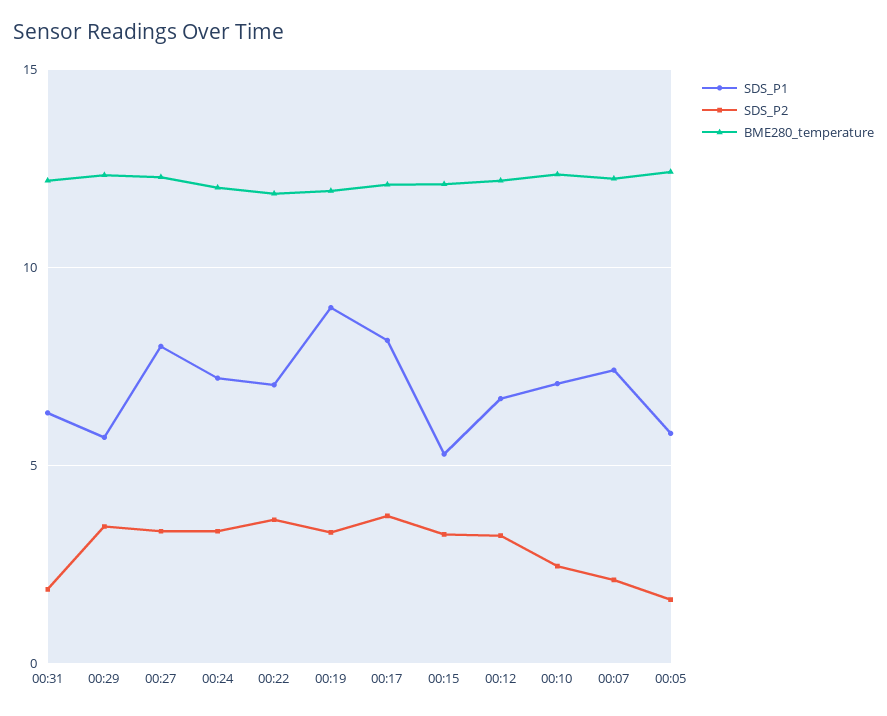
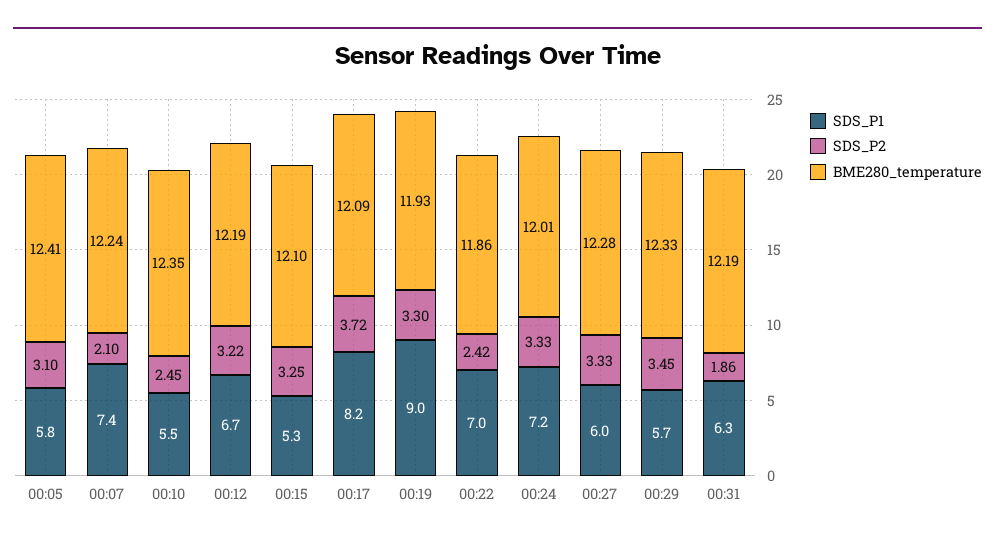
  {
    "SDS_P1": {
      "00:31": 6.3,
      "00:29": 5.7,
-     "00:27": 8,
+     "00:27": 6,
      "00:24": 7.2,
      "00:22": 7,
      "00:19": 9,
      "00:17": 8.2,
      "00:15": 5.3,
      "00:12": 6.7,
-     "00:10": 7,
+     "00:10": 5.5,
      "00:07": 7.4,
      "00:05": 5.8
    },
    "SDS_P2": {
      "00:31": 1.86,
      "00:29": 3.45,
      "00:27": 3.33,
      "00:24": 3.33,
-     "00:22": 3.5,
+     "00:22": 2.42,
      "00:19": 3.3,
      "00:17": 3.72,
      "00:15": 3.25,
      "00:12": 3.22,
      "00:10": 2.45,
      "00:07": 2.1,
-     "00:05": 1.5
+     "00:05": 3.1
    },
    "BME280_temperature": {
      "00:31": 12.19,
      "00:29": 12.33,
      "00:27": 12.28,
      "00:24": 12.01,
      "00:22": 11.86,
      "00:19": 11.93,
      "00:17": 12.09,
      "00:15": 12.1,
      "00:12": 12.19,
      "00:10": 12.35,
      "00:07": 12.24,
      "00:05": 12.41
    }
  }

